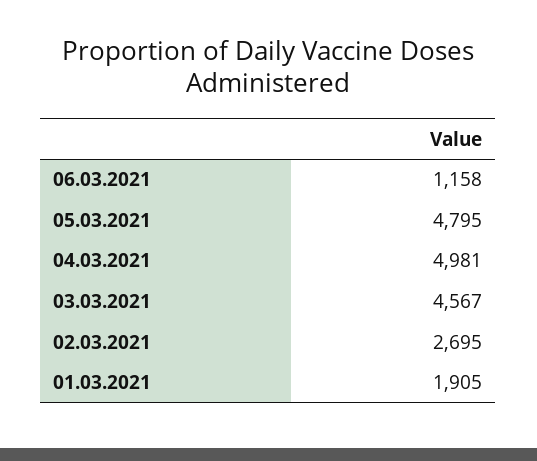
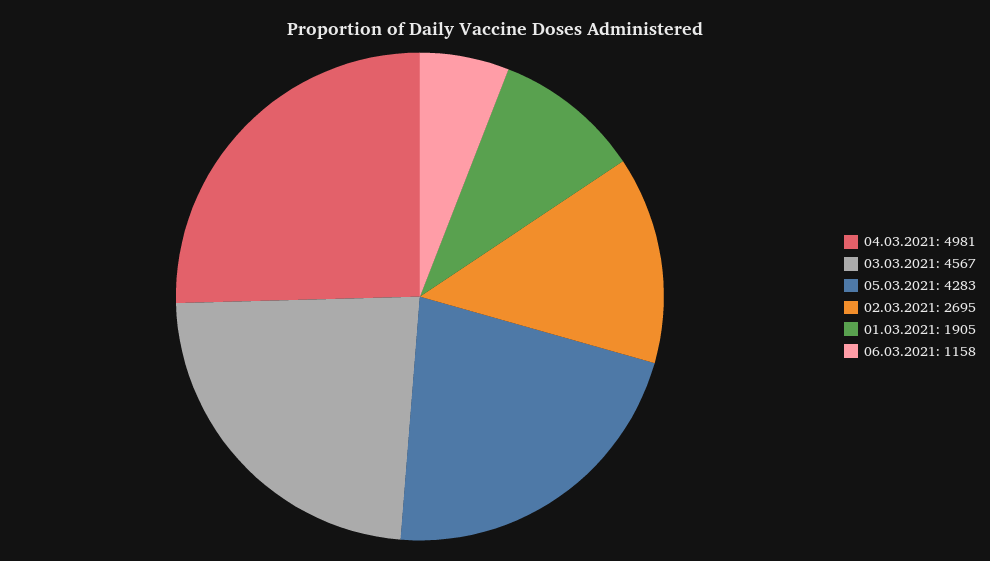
  {
    "06.03.2021": 1158,
-   "05.03.2021": 4795,
+   "05.03.2021": 4283,
    "04.03.2021": 4981,
    "03.03.2021": 4567,
    "02.03.2021": 2695,
    "01.03.2021": 1905
  }

